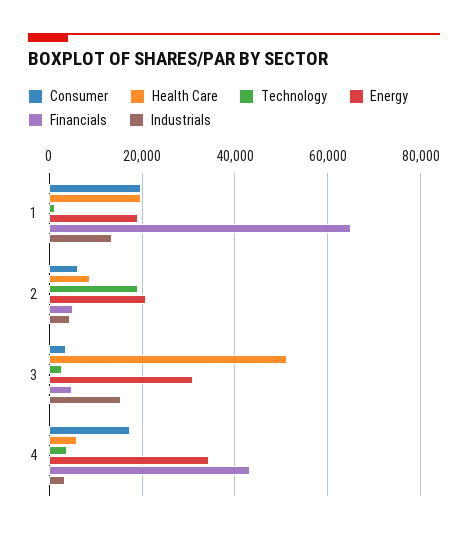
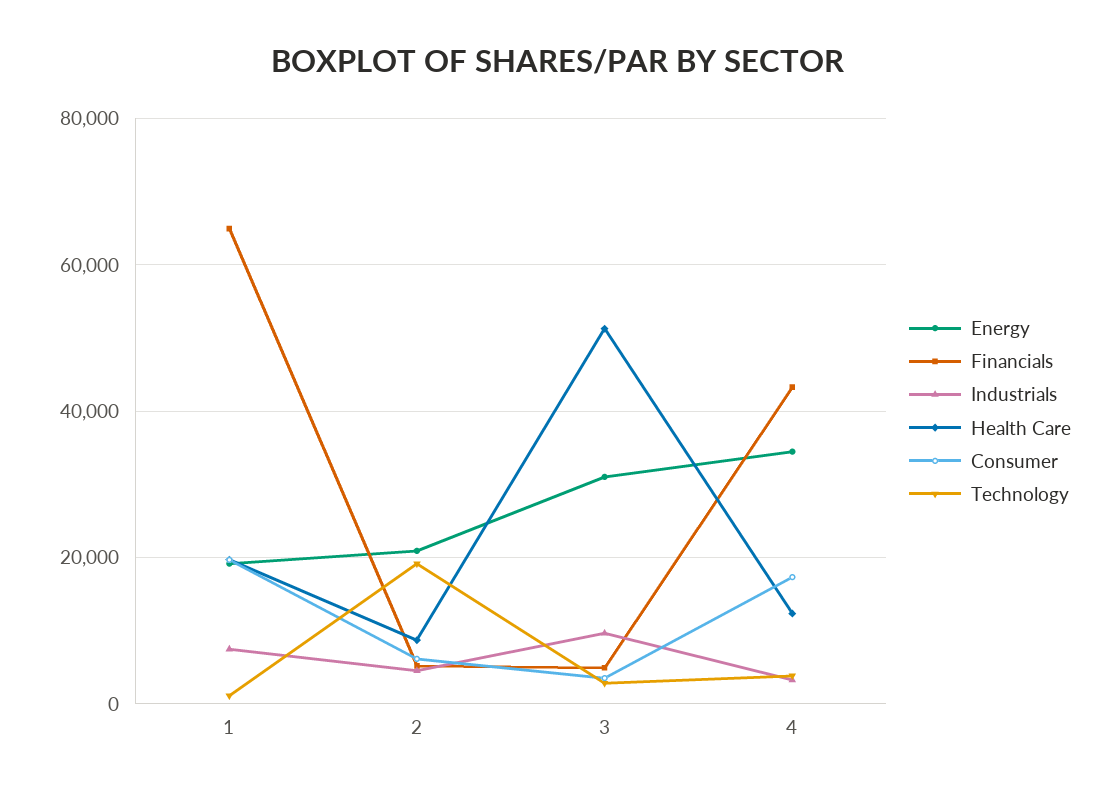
  {
    "Consumer": {
      "1": 20000,
      "2": 6000,
      "3": 4000,
      "4": 18000
    },
    "Health Care": {
      "1": 20000,
      "2": 8000,
      "3": 52000,
-     "4": 6000
+     "4": 12000
    },
    "Technology": {
      "1": 2000,
      "2": 20000,
      "3": 2000,
      "4": 4000
    },
    "Energy": {
      "1": 20000,
      "2": 20000,
      "3": 32000,
      "4": 34000
    },
    "Financials": {
      "1": 64000,
      "2": 6000,
      "3": 4000,
      "4": 44000
    },
    "Industrials": {
-     "1": 14000,
+     "1": 8000,
      "2": 4000,
-     "3": 16000,
+     "3": 10000,
      "4": 4000
    }
  }

